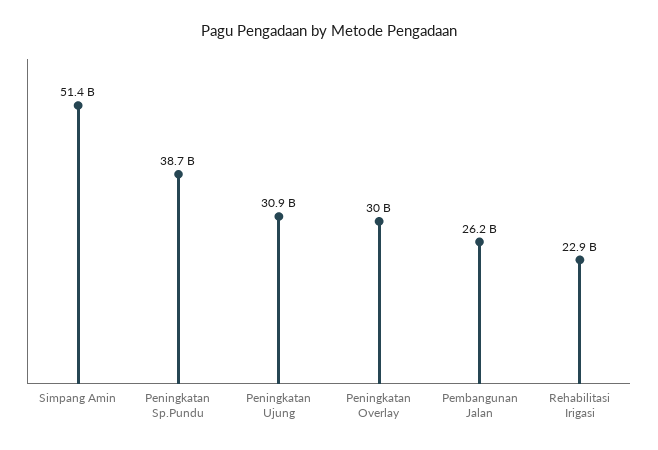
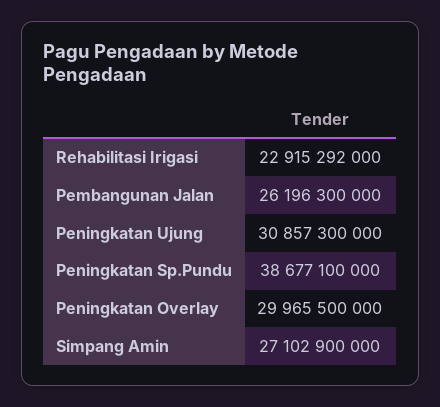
  {
-   "Simpang Amin": 51400000000,
+   "Simpang Amin": 27102900000,
    "Peningkatan Sp.Pundu": 38677100000,
    "Peningkatan Ujung": 30857300000,
    "Peningkatan Overlay": 29965500000,
    "Pembangunan Jalan": 26196300000,
    "Rehabilitasi Irigasi": 22915292000
  }

